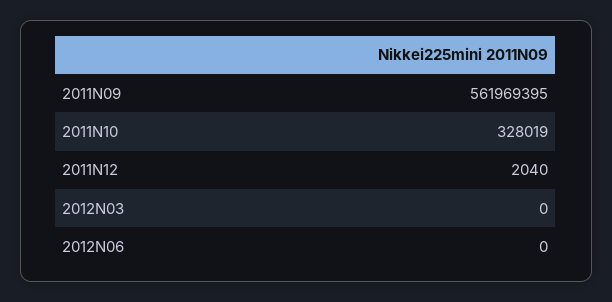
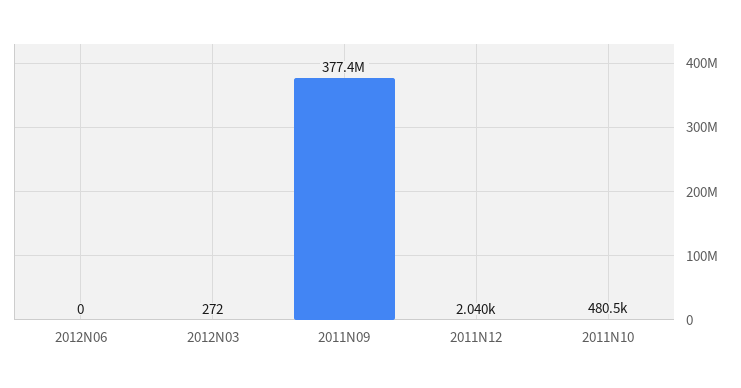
  {
-   "2011N09": 561969395,
+   "2011N09": 377400000,
-   "2011N10": 328019,
+   "2011N10": 480500,
    "2011N12": 2040,
-   "2012N03": 0,
+   "2012N03": 272,
    "2012N06": 0
  }

